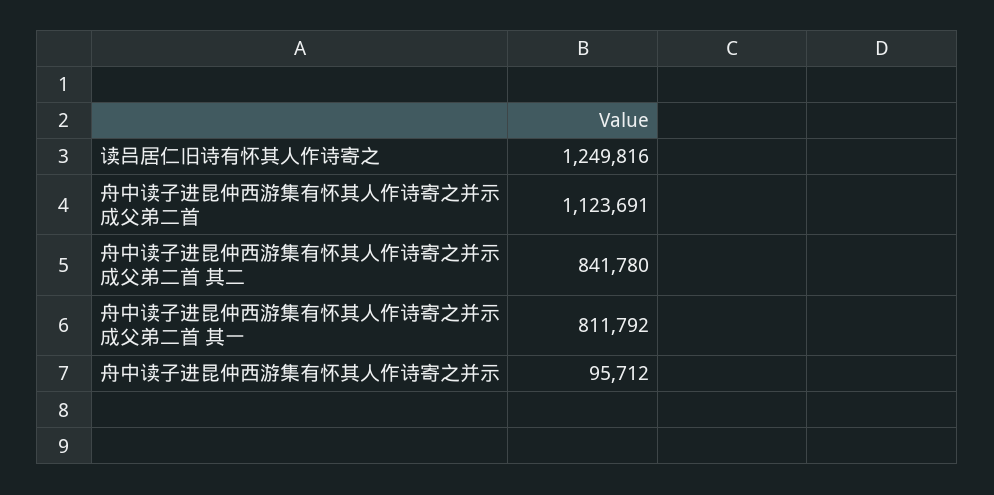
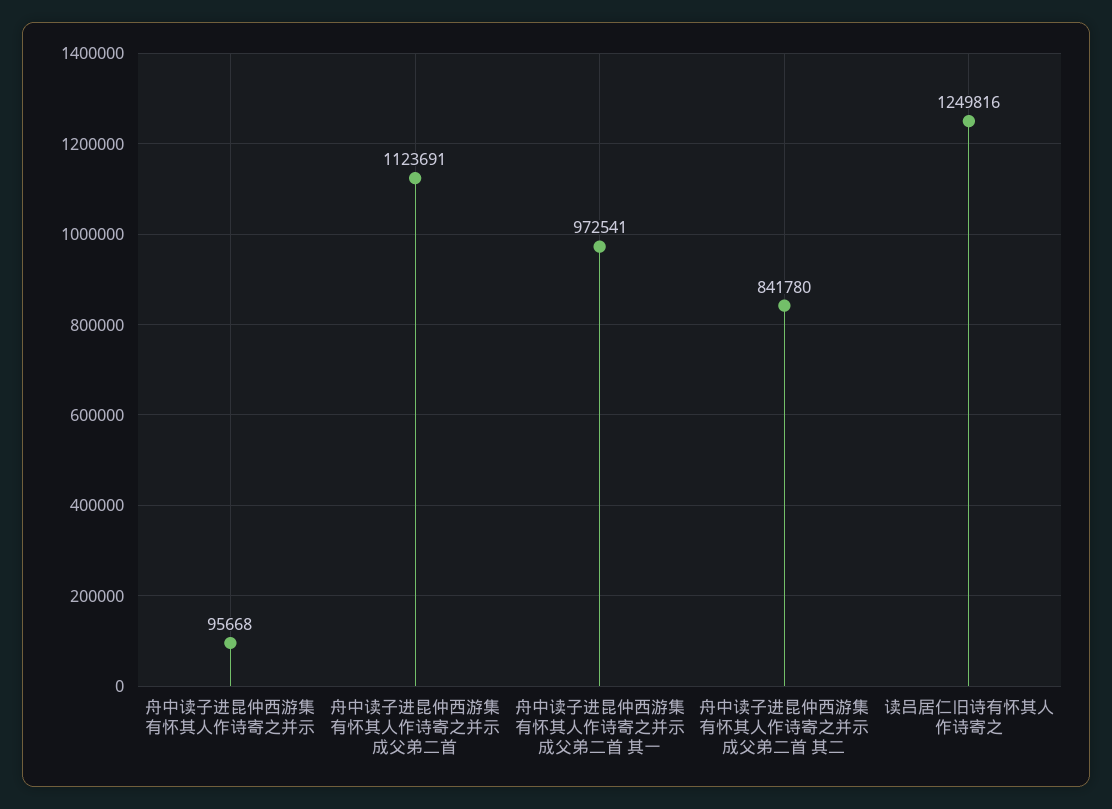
  {
    "读吕居仁旧诗有怀其人作诗寄之": 1249816,
    "舟中读子进昆仲西游集有怀其人作诗寄之并示成父弟二首": 1123691,
    "舟中读子进昆仲西游集有怀其人作诗寄之并示成父弟二首 其二": 841780,
-   "舟中读子进昆仲西游集有怀其人作诗寄之并示成父弟二首 其一": 811792,
+   "舟中读子进昆仲西游集有怀其人作诗寄之并示成父弟二首 其一": 972541,
-   "舟中读子进昆仲西游集有怀其人作诗寄之并示": 95712
+   "舟中读子进昆仲西游集有怀其人作诗寄之并示": 95668
  }

